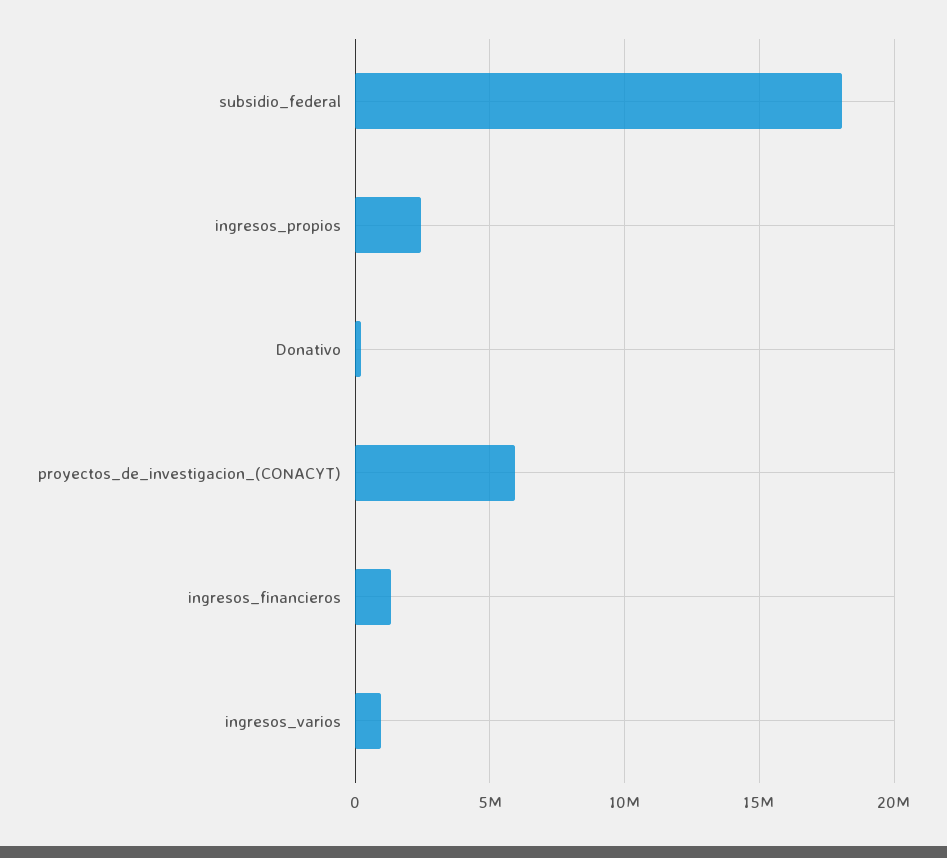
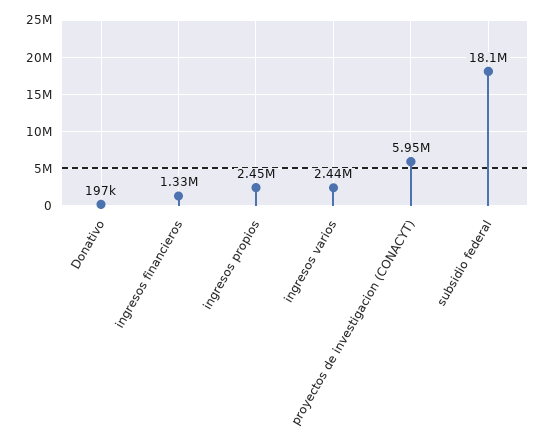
  {
    "subsidio_federal": 18100000,
    "ingresos_propios": 2450000,
    "Donativo": 197000,
    "proyectos_de_investigacion_(CONACYT)": 5950000,
    "ingresos_financieros": 1330000,
-   "ingresos_varios": 1000000
+   "ingresos_varios": 2440000
  }

